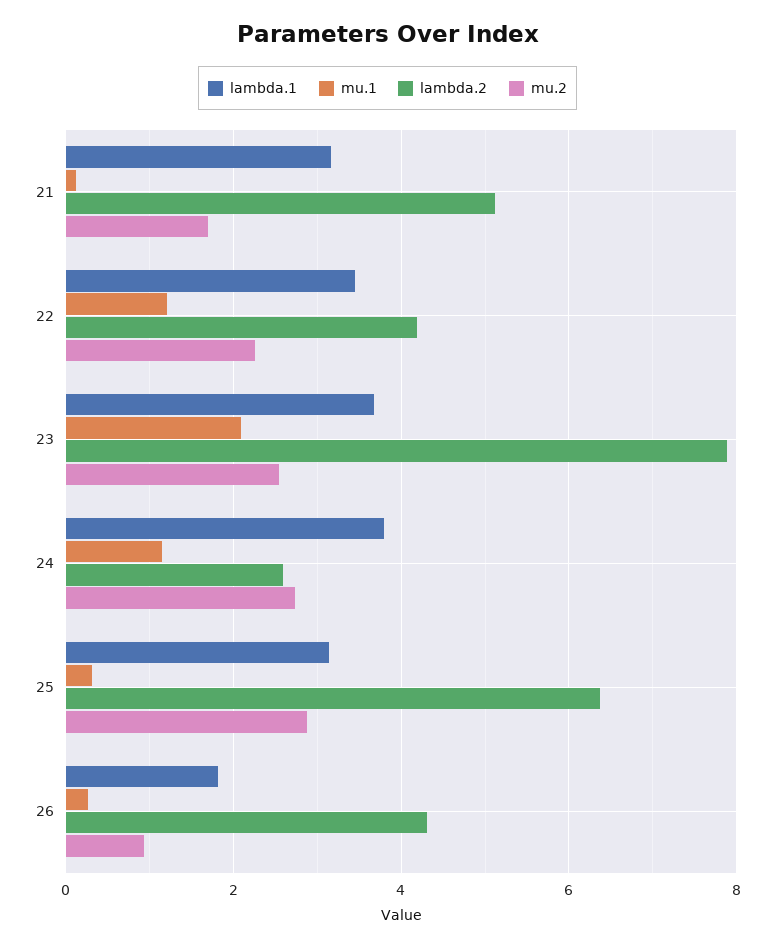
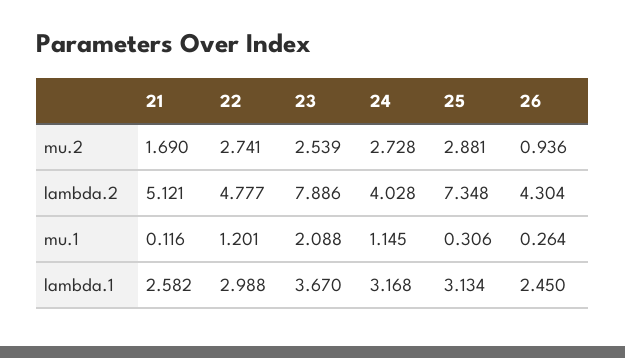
  {
    "lambda.1": {
-     "21": 3.2,
+     "21": 2.582,
-     "22": 3.4,
+     "22": 2.988,
      "23": 3.67,
-     "24": 3.8,
+     "24": 3.168,
      "25": 3.134,
-     "26": 1.8
+     "26": 2.45
    },
    "mu.1": {
      "21": 0.116,
      "22": 1.201,
      "23": 2.088,
      "24": 1.145,
      "25": 0.306,
      "26": 0.264
    },
    "lambda.2": {
      "21": 5.121,
-     "22": 4.2,
+     "22": 4.777,
      "23": 7.886,
-     "24": 2.6,
+     "24": 4.028,
-     "25": 6.4,
+     "25": 7.348,
      "26": 4.304
    },
    "mu.2": {
      "21": 1.69,
-     "22": 2.2,
+     "22": 2.741,
      "23": 2.539,
      "24": 2.728,
      "25": 2.881,
      "26": 0.936
    }
  }

